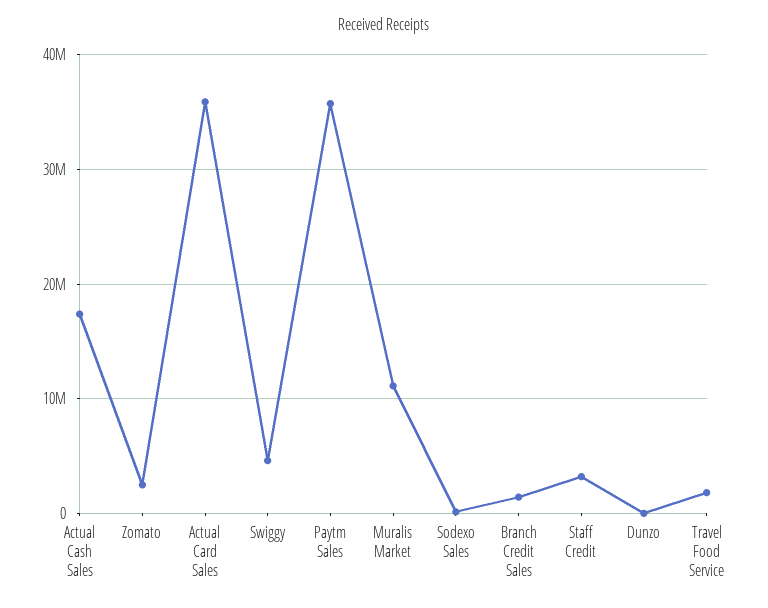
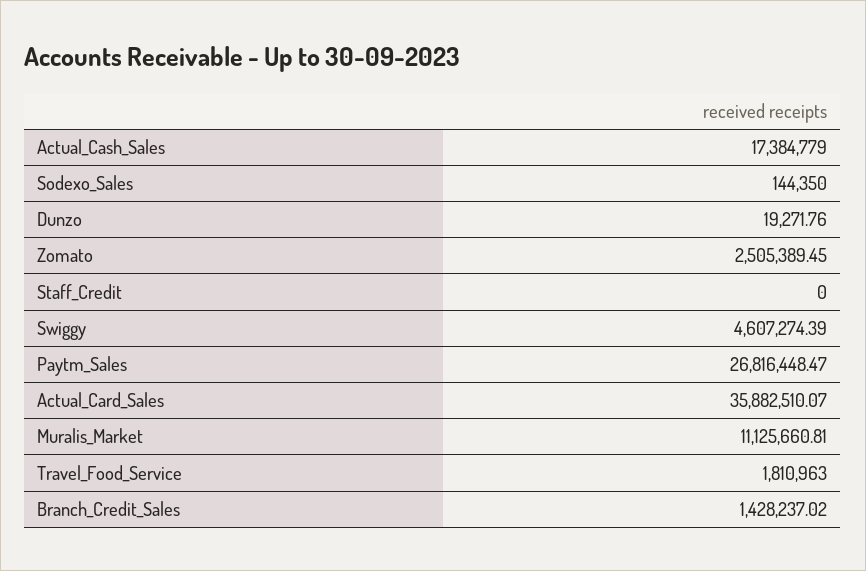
  {
    "Actual Cash Sales": 17384779,
    "Zomato": 2505389.45,
    "Actual Card Sales": 35882510.07,
    "Swiggy": 4607274.39,
-   "Paytm Sales": 36000000,
+   "Paytm Sales": 26816448.47,
    "Muralis Market": 11125660.81,
    "Sodexo Sales": 144350,
    "Branch Credit Sales": 1428237.02,
-   "Staff Credit": 3000000,
+   "Staff Credit": 0,
    "Dunzo": 19271.76,
    "Travel Food Service": 1810963
  }

